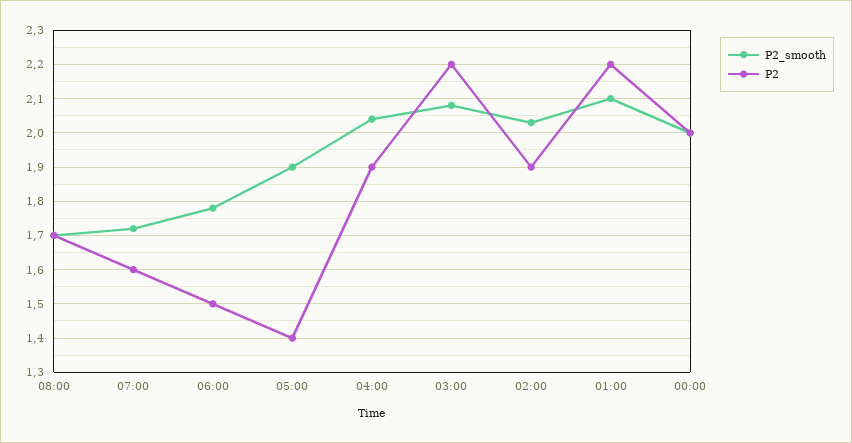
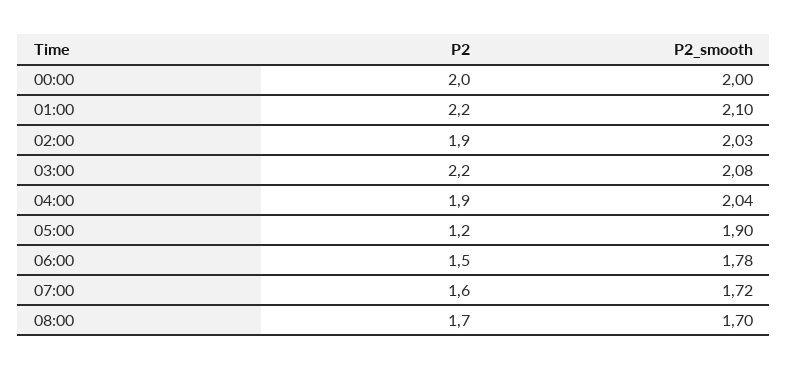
  {
    "P2_smooth": {
      "08:00": 1.7,
      "07:00": 1.72,
      "06:00": 1.78,
      "05:00": 1.9,
      "04:00": 2.04,
      "03:00": 2.08,
      "02:00": 2.03,
      "01:00": 2.1,
      "00:00": 2
    },
    "P2": {
      "08:00": 1.7,
      "07:00": 1.6,
      "06:00": 1.5,
-     "05:00": 1.4,
+     "05:00": 1.2,
      "04:00": 1.9,
      "03:00": 2.2,
      "02:00": 1.9,
      "01:00": 2.2,
      "00:00": 2
    }
  }

